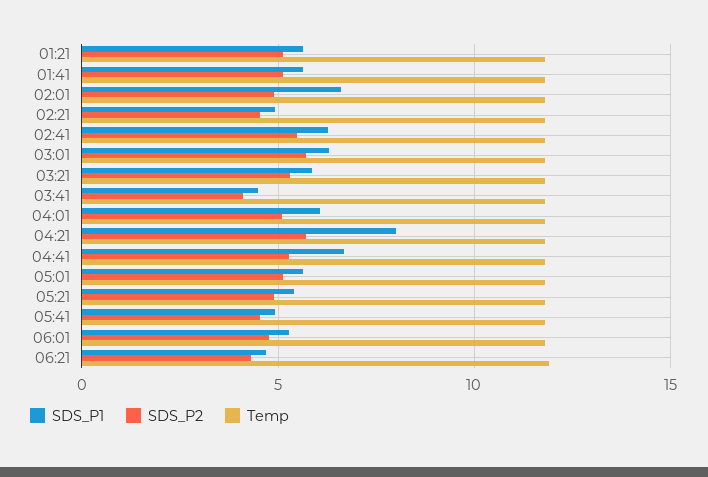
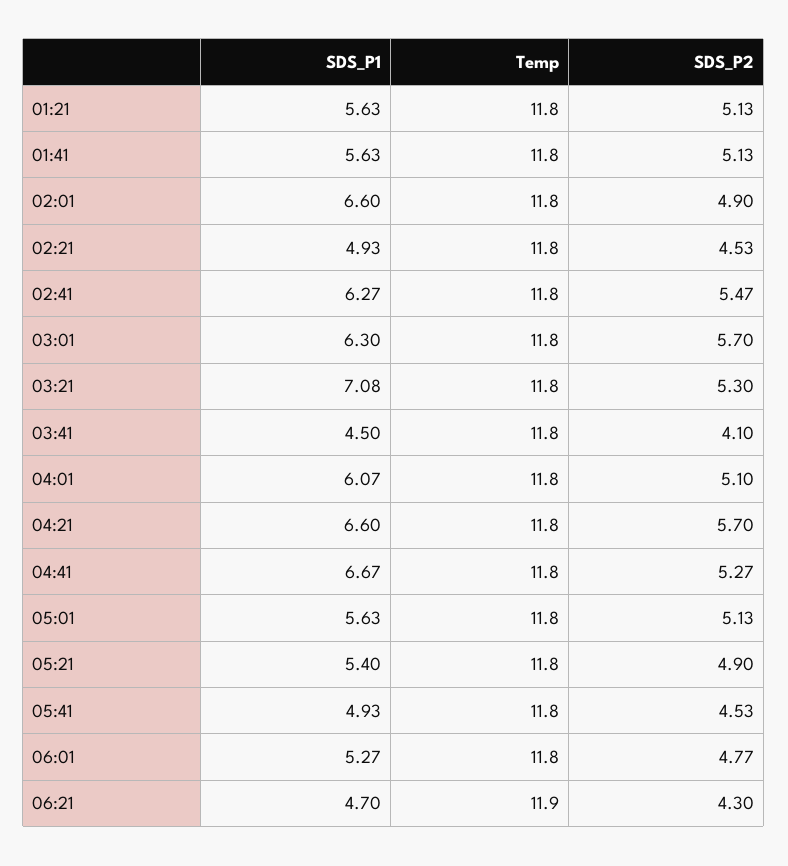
  {
    "SDS_P1": {
      "01:21": 5.63,
      "01:41": 5.63,
      "02:01": 6.6,
      "02:21": 4.93,
      "02:41": 6.27,
      "03:01": 6.3,
-     "03:21": 6,
+     "03:21": 7.08,
      "03:41": 4.5,
      "04:01": 6.07,
-     "04:21": 8,
+     "04:21": 6.6,
      "04:41": 6.67,
      "05:01": 5.63,
      "05:21": 5.4,
      "05:41": 4.93,
      "06:01": 5.27,
      "06:21": 4.7
    },
    "SDS_P2": {
      "01:21": 5.13,
      "01:41": 5.13,
      "02:01": 4.9,
      "02:21": 4.53,
      "02:41": 5.47,
      "03:01": 5.7,
      "03:21": 5.3,
      "03:41": 4.1,
      "04:01": 5.1,
      "04:21": 5.7,
      "04:41": 5.27,
      "05:01": 5.13,
      "05:21": 4.9,
      "05:41": 4.53,
      "06:01": 4.77,
      "06:21": 4.3
    },
    "Temp": {
      "01:21": 11.8,
      "01:41": 11.8,
      "02:01": 11.8,
      "02:21": 11.8,
      "02:41": 11.8,
      "03:01": 11.8,
      "03:21": 11.8,
      "03:41": 11.8,
      "04:01": 11.8,
      "04:21": 11.8,
      "04:41": 11.8,
      "05:01": 11.8,
      "05:21": 11.8,
      "05:41": 11.8,
      "06:01": 11.8,
      "06:21": 11.9
    }
  }

